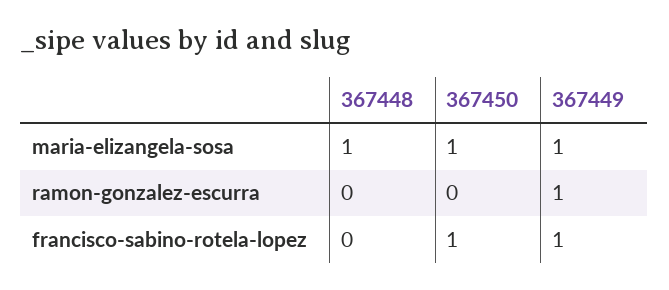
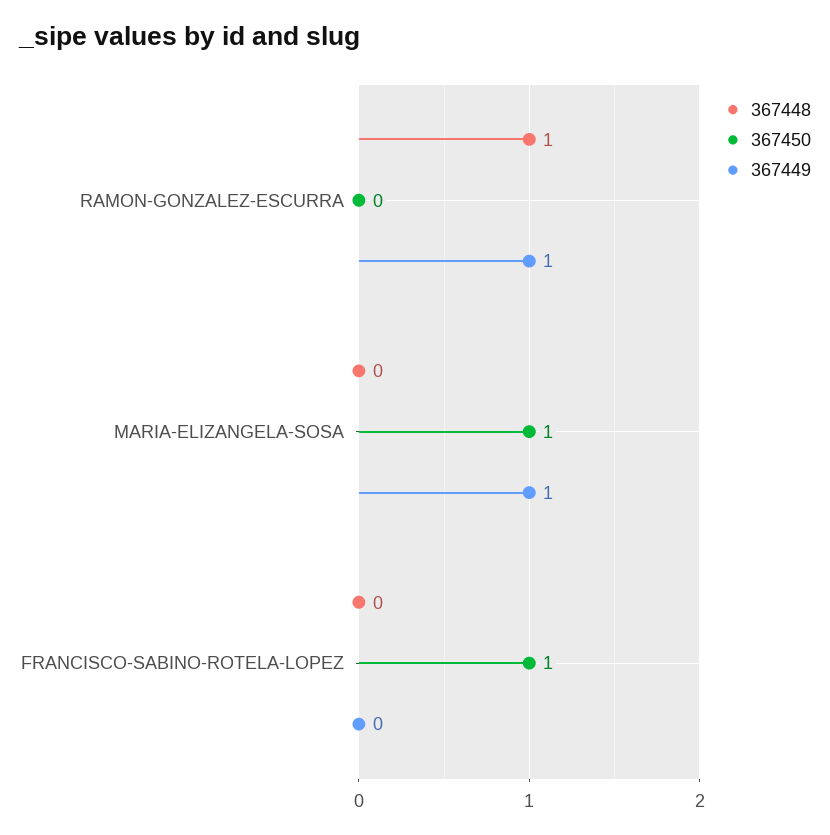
  {
    "367448": {
-     "maria-elizangela-sosa": 1,
+     "maria-elizangela-sosa": 0,
-     "ramon-gonzalez-escurra": 0,
+     "ramon-gonzalez-escurra": 1,
      "francisco-sabino-rotela-lopez": 0
    },
    "367450": {
      "maria-elizangela-sosa": 1,
      "ramon-gonzalez-escurra": 0,
      "francisco-sabino-rotela-lopez": 1
    },
    "367449": {
      "maria-elizangela-sosa": 1,
      "ramon-gonzalez-escurra": 1,
-     "francisco-sabino-rotela-lopez": 1
+     "francisco-sabino-rotela-lopez": 0
    }
  }

